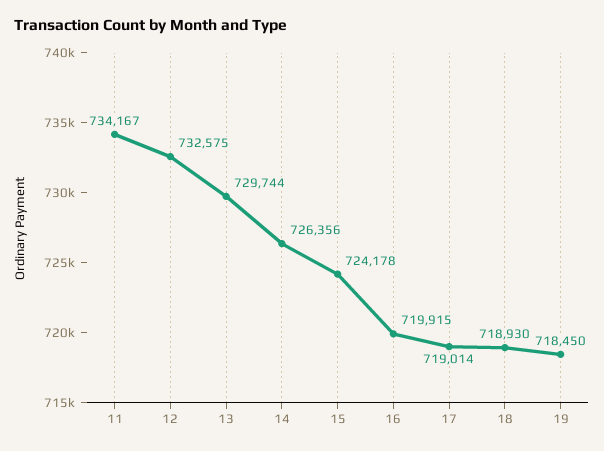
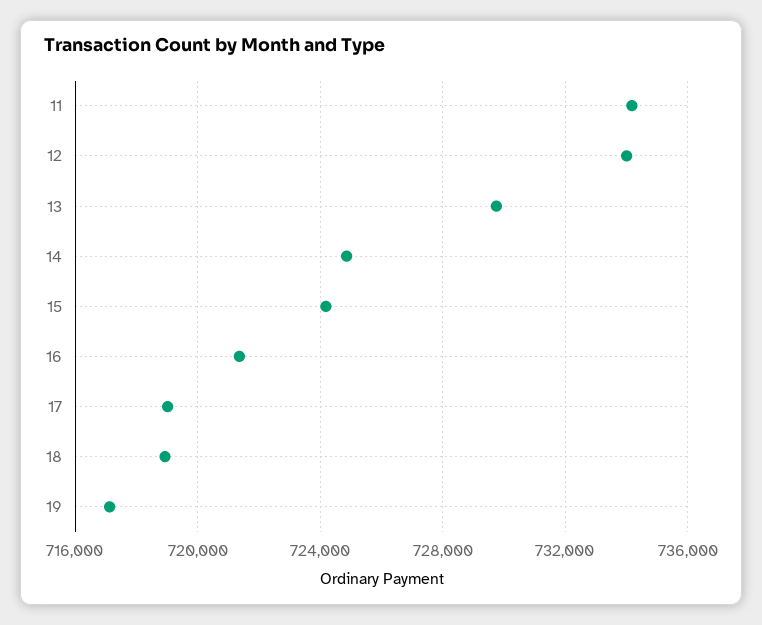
  {
    "11": 734167,
-   "12": 732575,
+   "12": 734000,
    "13": 729744,
-   "14": 726356,
+   "14": 725000,
    "15": 724178,
-   "16": 719915,
+   "16": 721500,
    "17": 719014,
    "18": 718930,
-   "19": 718450
+   "19": 717000
  }

